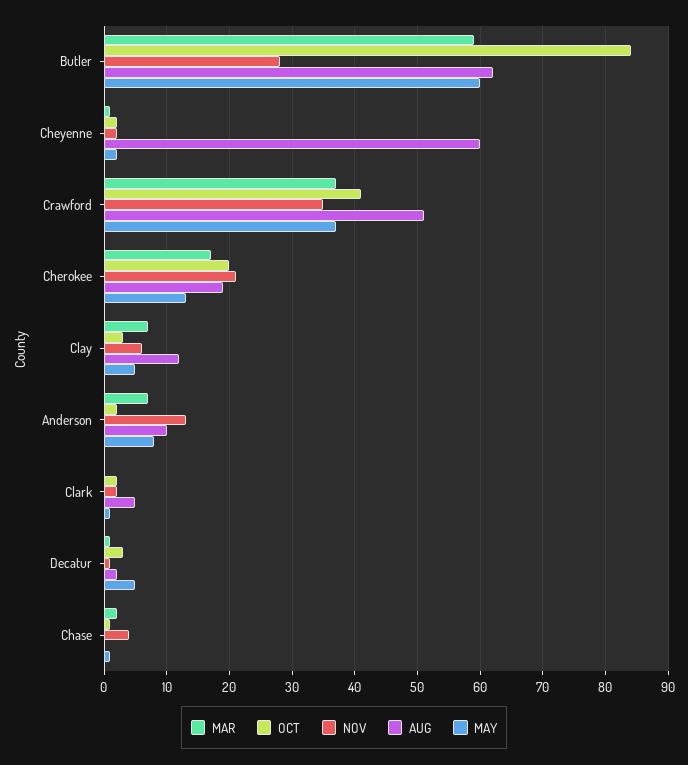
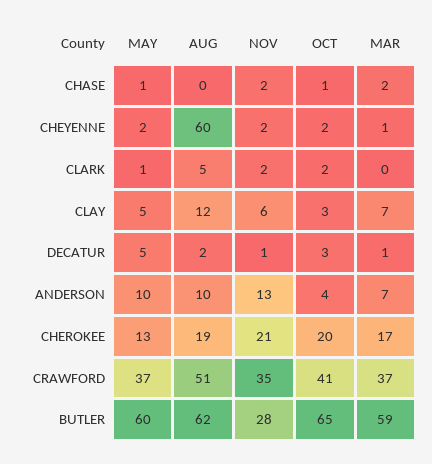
  {
    "MAR": {
      "Butler": 59,
      "Cheyenne": 1,
      "Crawford": 37,
      "Cherokee": 17,
      "Clay": 7,
      "Anderson": 7,
      "Clark": 0,
      "Decatur": 1,
      "Chase": 2
    },
    "OCT": {
-     "Butler": 84,
+     "Butler": 65,
      "Cheyenne": 2,
      "Crawford": 41,
      "Cherokee": 20,
      "Clay": 3,
-     "Anderson": 2,
+     "Anderson": 4,
      "Clark": 2,
      "Decatur": 3,
      "Chase": 1
    },
    "NOV": {
      "Butler": 28,
      "Cheyenne": 2,
      "Crawford": 35,
      "Cherokee": 21,
      "Clay": 6,
      "Anderson": 13,
      "Clark": 2,
      "Decatur": 1,
-     "Chase": 4
+     "Chase": 2
    },
    "AUG": {
      "Butler": 62,
      "Cheyenne": 60,
      "Crawford": 51,
      "Cherokee": 19,
      "Clay": 12,
      "Anderson": 10,
      "Clark": 5,
      "Decatur": 2,
      "Chase": 0
    },
    "MAY": {
      "Butler": 60,
      "Cheyenne": 2,
      "Crawford": 37,
      "Cherokee": 13,
      "Clay": 5,
-     "Anderson": 8,
+     "Anderson": 10,
      "Clark": 1,
      "Decatur": 5,
      "Chase": 1
    }
  }

